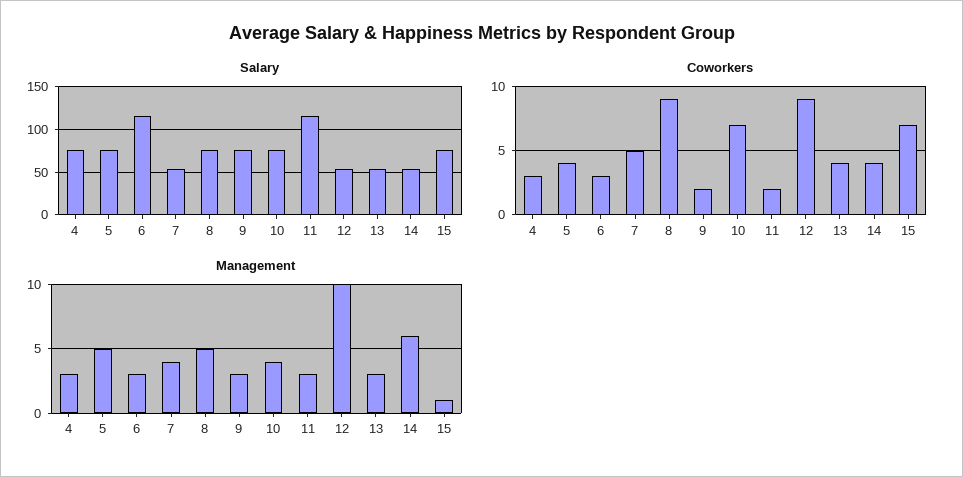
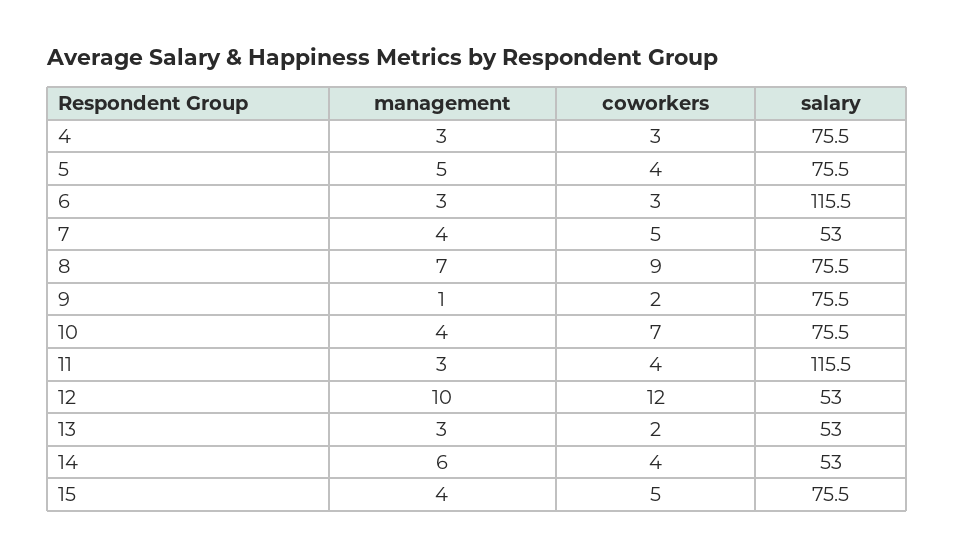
  {
    "Salary": {
      "4": 75.5,
      "5": 75.5,
      "6": 115.5,
      "7": 53,
      "8": 75.5,
      "9": 75.5,
      "10": 75.5,
      "11": 115.5,
      "12": 53,
      "13": 53,
      "14": 53,
      "15": 75.5
    },
    "Coworkers": {
      "4": 3,
      "5": 4,
      "6": 3,
      "7": 5,
      "8": 9,
      "9": 2,
      "10": 7,
-     "11": 2,
+     "11": 4,
-     "12": 9,
+     "12": 12,
-     "13": 4,
+     "13": 2,
      "14": 4,
-     "15": 7
+     "15": 5
    },
    "Management": {
      "4": 3,
      "5": 5,
      "6": 3,
      "7": 4,
-     "8": 5,
+     "8": 7,
-     "9": 3,
+     "9": 1,
      "10": 4,
      "11": 3,
      "12": 10,
      "13": 3,
      "14": 6,
-     "15": 1
+     "15": 4
    }
  }

